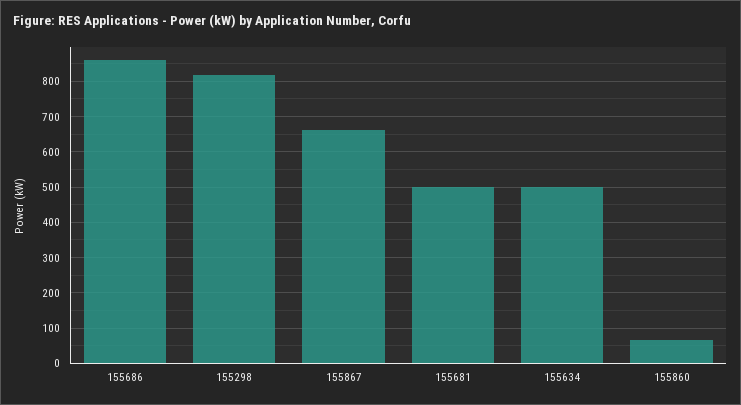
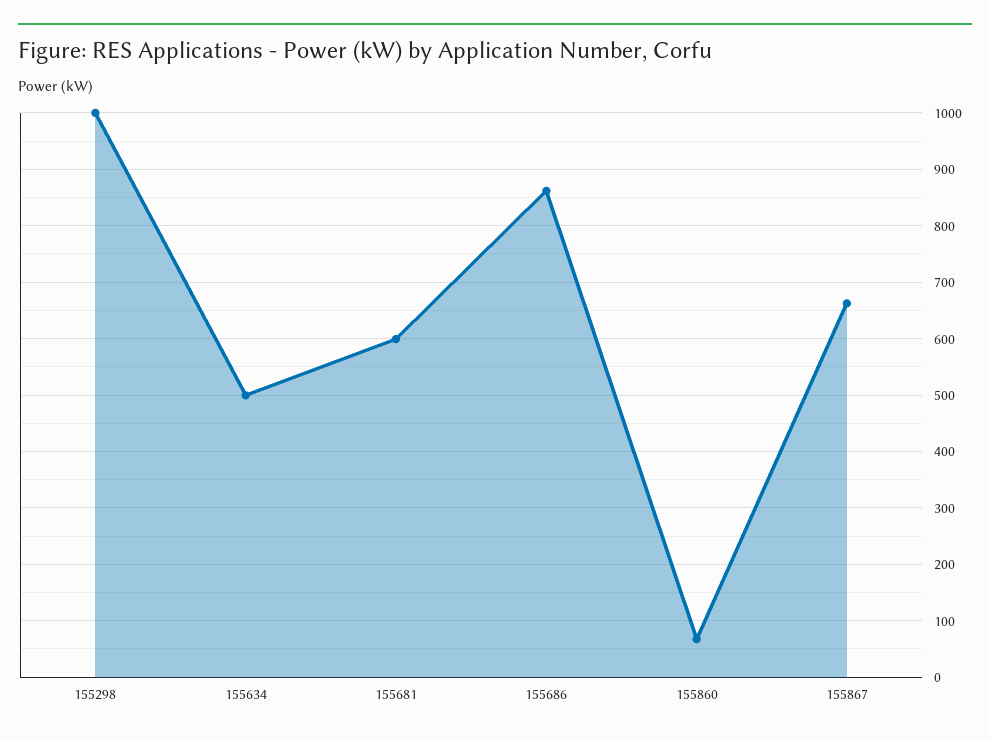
  {
    "155686": 860,
-   "155298": 820,
+   "155298": 1000,
    "155867": 660,
-   "155681": 500,
+   "155681": 600,
    "155634": 500,
    "155860": 60
  }

